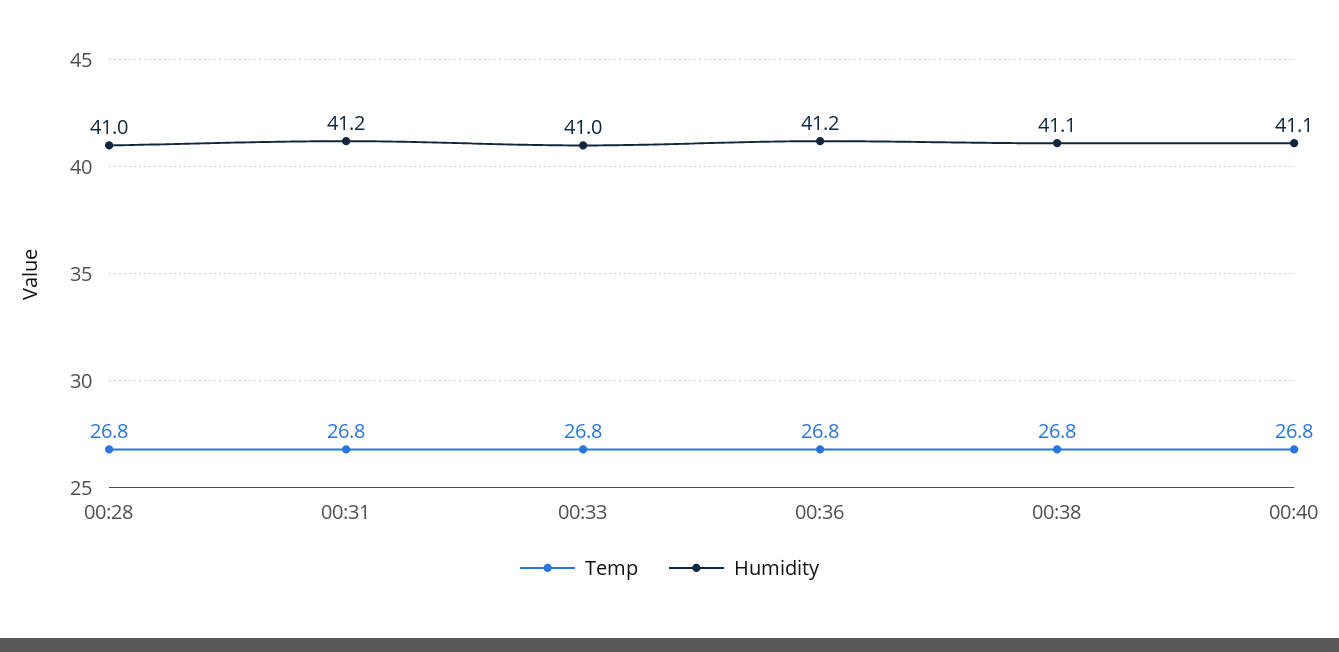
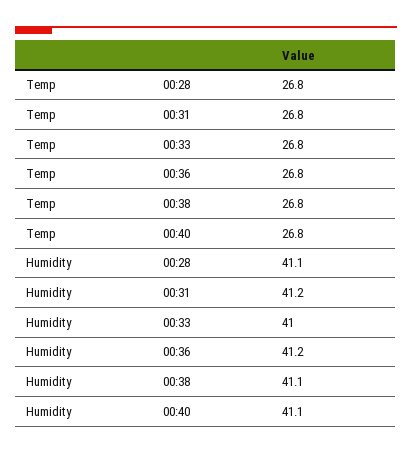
  {
    "Temp": {
      "00:28": 26.8,
      "00:31": 26.8,
      "00:33": 26.8,
      "00:36": 26.8,
      "00:38": 26.8,
      "00:40": 26.8
    },
    "Humidity": {
-     "00:28": 41,
+     "00:28": 41.1,
      "00:31": 41.2,
      "00:33": 41,
      "00:36": 41.2,
      "00:38": 41.1,
      "00:40": 41.1
    }
  }

